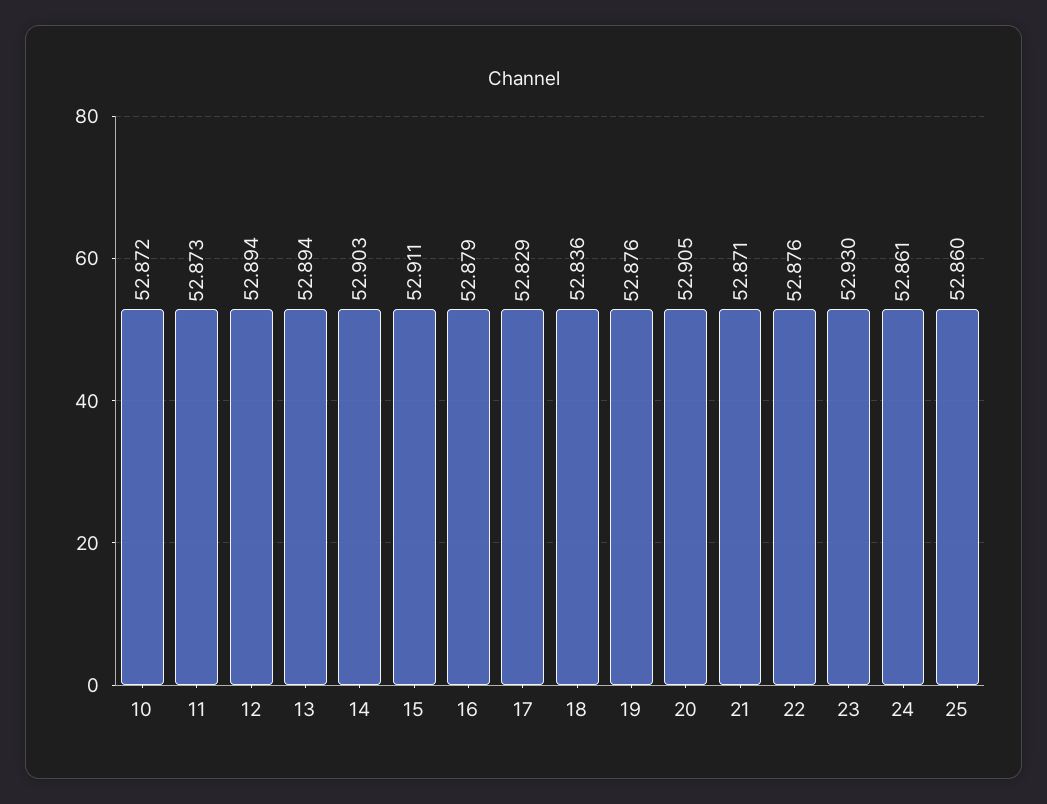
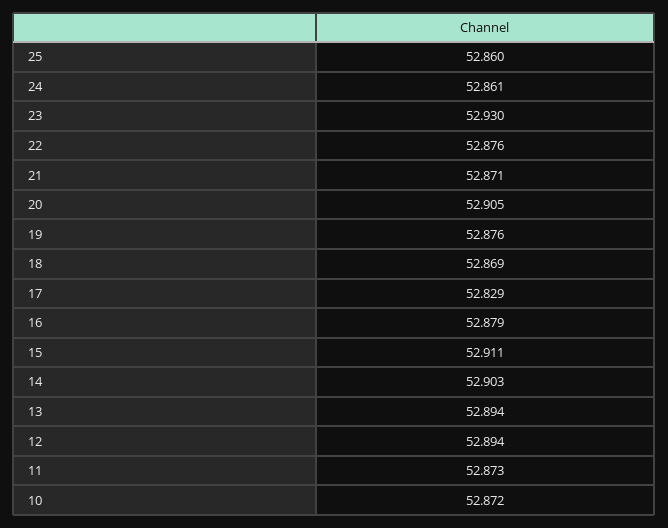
  {
    "10": 52.872,
    "11": 52.873,
    "12": 52.894,
    "13": 52.894,
    "14": 52.903,
    "15": 52.911,
    "16": 52.879,
    "17": 52.829,
-   "18": 52.836,
+   "18": 52.869,
    "19": 52.876,
    "20": 52.905,
    "21": 52.871,
    "22": 52.876,
    "23": 52.93,
    "24": 52.861,
    "25": 52.86
  }

